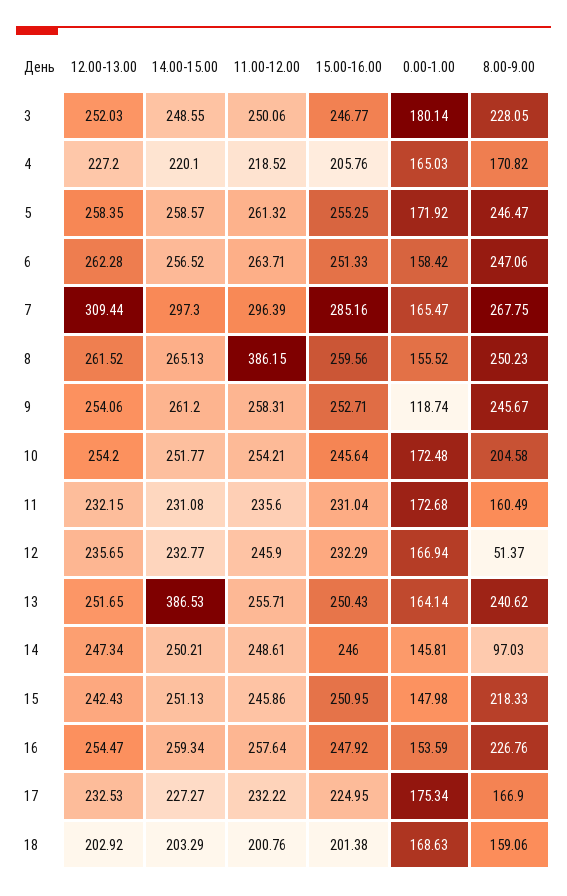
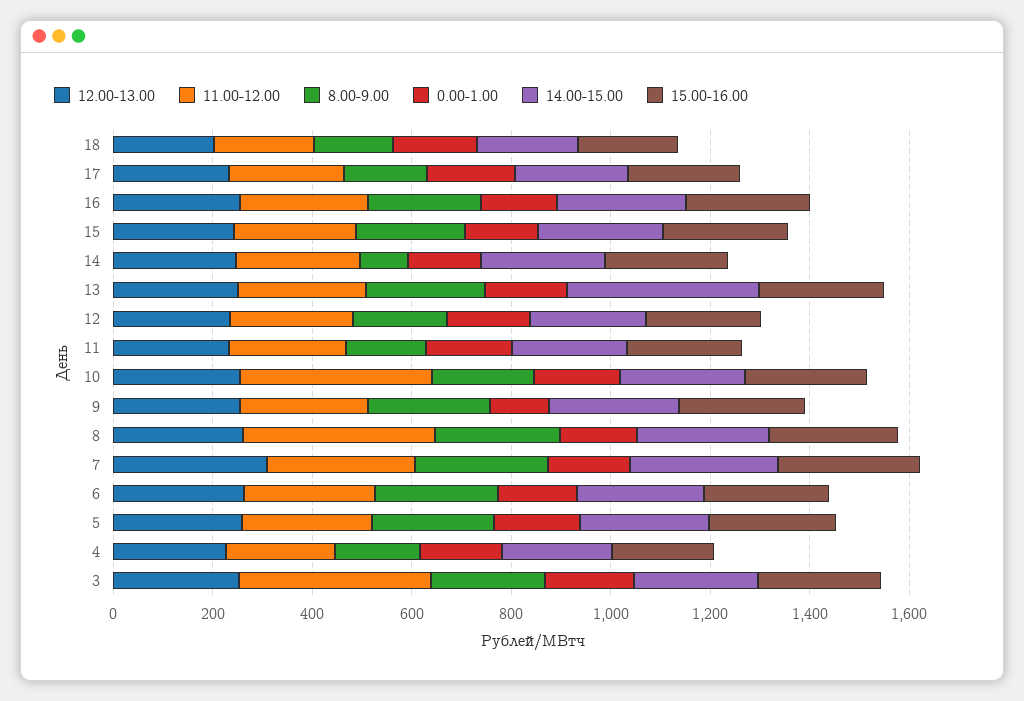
  {
    "12.00-13.00": {
      "3": 252.03,
      "4": 227.2,
      "5": 258.35,
      "6": 262.28,
      "7": 309.44,
      "8": 261.52,
      "9": 254.06,
      "10": 254.2,
      "11": 232.15,
      "12": 235.65,
      "13": 251.65,
      "14": 247.34,
      "15": 242.43,
      "16": 254.47,
      "17": 232.53,
      "18": 202.92
    },
    "14.00-15.00": {
      "3": 248.55,
      "4": 220.1,
      "5": 258.57,
      "6": 256.52,
      "7": 297.3,
      "8": 265.13,
      "9": 261.2,
      "10": 251.77,
      "11": 231.08,
      "12": 232.77,
      "13": 386.53,
      "14": 250.21,
      "15": 251.13,
      "16": 259.34,
      "17": 227.27,
      "18": 203.29
    },
    "11.00-12.00": {
-     "3": 250.06,
+     "3": 400,
      "4": 218.52,
      "5": 261.32,
      "6": 263.71,
      "7": 296.39,
      "8": 386.15,
      "9": 258.31,
-     "10": 254.21,
+     "10": 400,
      "11": 235.6,
      "12": 245.9,
      "13": 255.71,
      "14": 248.61,
      "15": 245.86,
      "16": 257.64,
      "17": 232.22,
      "18": 200.76
    },
    "15.00-16.00": {
      "3": 246.77,
      "4": 205.76,
      "5": 255.25,
      "6": 251.33,
      "7": 285.16,
      "8": 259.56,
      "9": 252.71,
      "10": 245.64,
      "11": 231.04,
      "12": 232.29,
      "13": 250.43,
      "14": 246,
      "15": 250.95,
      "16": 247.92,
      "17": 224.95,
      "18": 201.38
    },
    "0.00-1.00": {
      "3": 180.14,
      "4": 165.03,
      "5": 171.92,
      "6": 158.42,
      "7": 165.47,
      "8": 155.52,
      "9": 118.74,
      "10": 172.48,
      "11": 172.68,
      "12": 166.94,
      "13": 164.14,
      "14": 145.81,
      "15": 147.98,
      "16": 153.59,
      "17": 175.34,
      "18": 168.63
    },
    "8.00-9.00": {
      "3": 228.05,
      "4": 170.82,
      "5": 246.47,
      "6": 247.06,
      "7": 267.75,
      "8": 250.23,
      "9": 245.67,
      "10": 204.58,
      "11": 160.49,
-     "12": 51.37,
+     "12": 200,
      "13": 240.62,
      "14": 97.03,
      "15": 218.33,
      "16": 226.76,
      "17": 166.9,
      "18": 159.06
    }
  }

